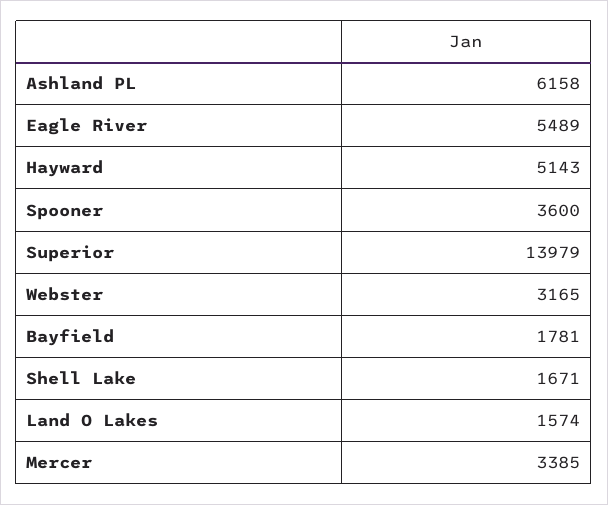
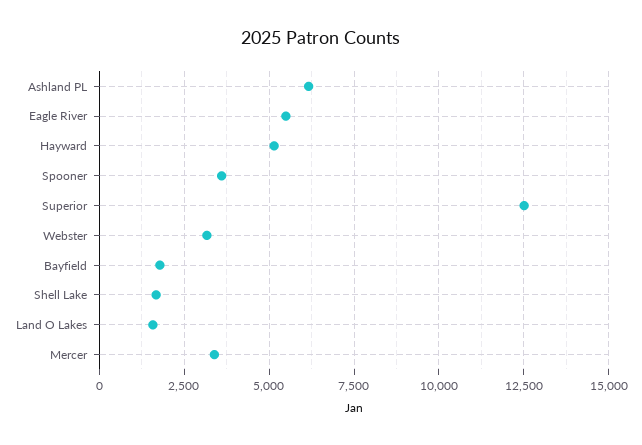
  {
    "Ashland PL": 6158,
    "Eagle River": 5489,
    "Hayward": 5143,
    "Spooner": 3600,
-   "Superior": 13979,
+   "Superior": 12500,
    "Webster": 3165,
    "Bayfield": 1781,
    "Shell Lake": 1671,
    "Land O Lakes": 1574,
    "Mercer": 3385
  }

